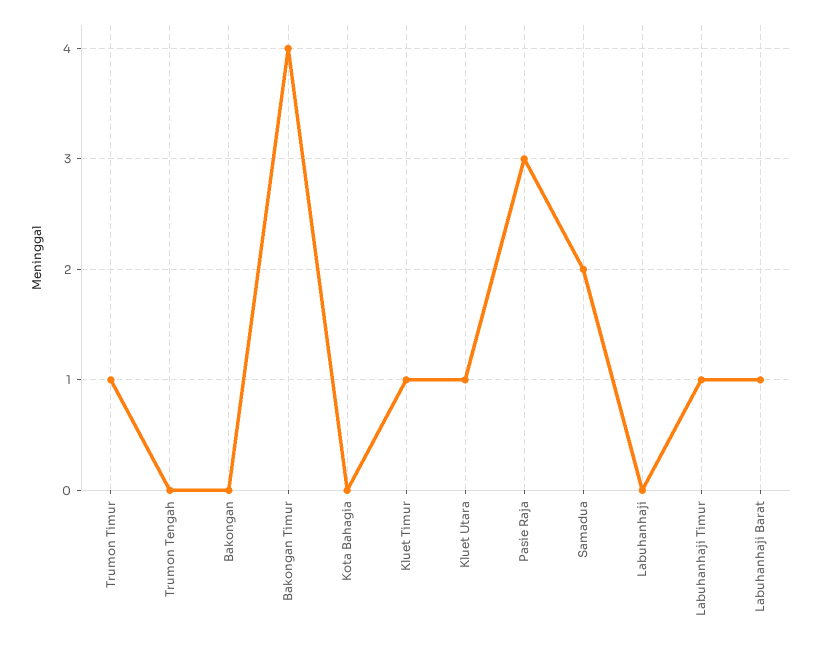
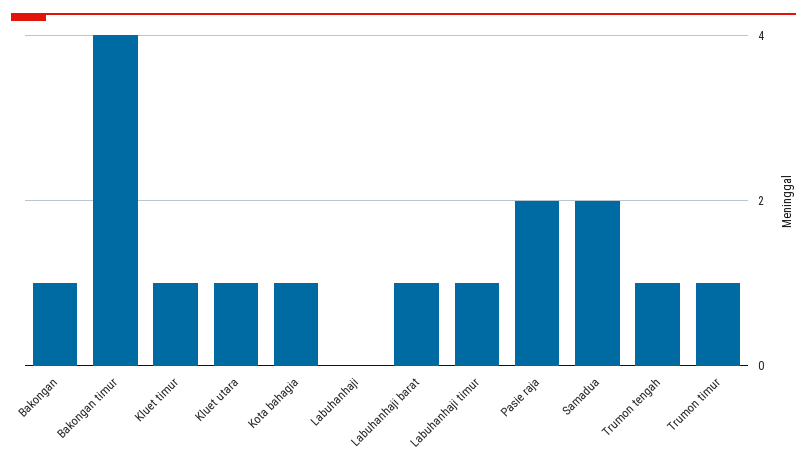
  {
    "Trumon Timur": 1,
-   "Trumon Tengah": 0,
+   "Trumon Tengah": 1,
-   "Bakongan": 0,
+   "Bakongan": 1,
    "Bakongan Timur": 4,
-   "Kota Bahagia": 0,
+   "Kota Bahagia": 1,
    "Kluet Timur": 1,
    "Kluet Utara": 1,
-   "Pasie Raja": 3,
+   "Pasie Raja": 2,
    "Samadua": 2,
    "Labuhanhaji": 0,
    "Labuhanhaji Timur": 1,
    "Labuhanhaji Barat": 1
  }

